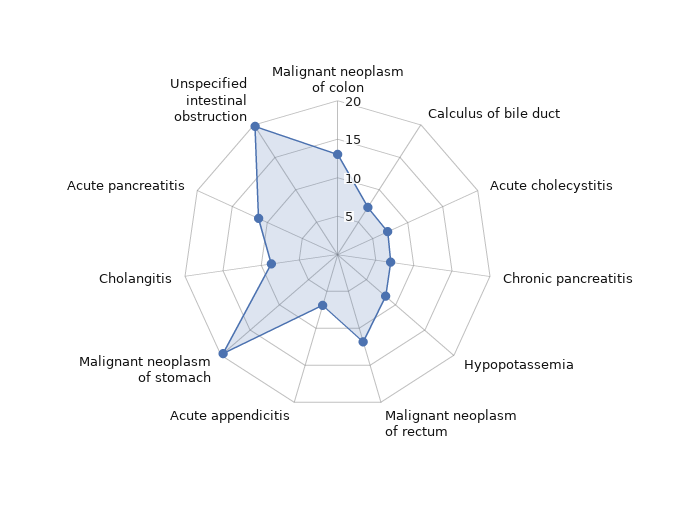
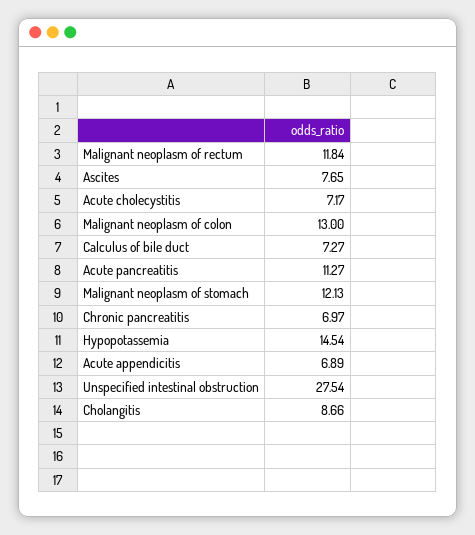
  {
    "Malignant neoplasm of colon": 13,
    "Calculus of bile duct": 7.27,
    "Acute cholecystitis": 7.17,
    "Chronic pancreatitis": 6.97,
-   "Hypopotassemia": 7.5,
+   "Hypopotassemia": 14.54,
    "Malignant neoplasm of rectum": 11.84,
    "Acute appendicitis": 6.89,
-   "Malignant neoplasm of stomach": 20,
+   "Malignant neoplasm of stomach": 12.13,
    "Cholangitis": 8.66,
    "Acute pancreatitis": 11.27,
-   "Unspecified intestinal obstruction": 20
+   "Unspecified intestinal obstruction": 27.54,
+   "Ascites": 7.65
  }

